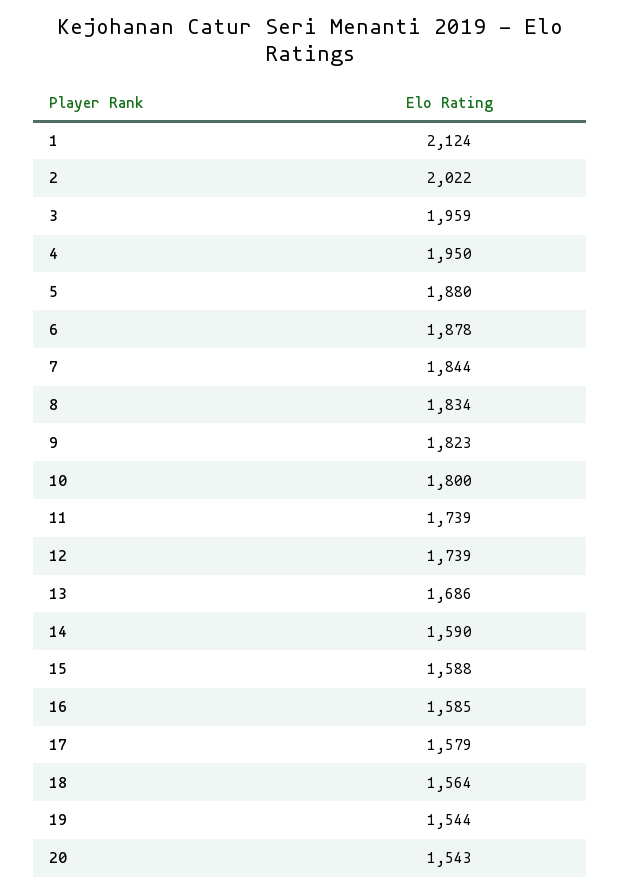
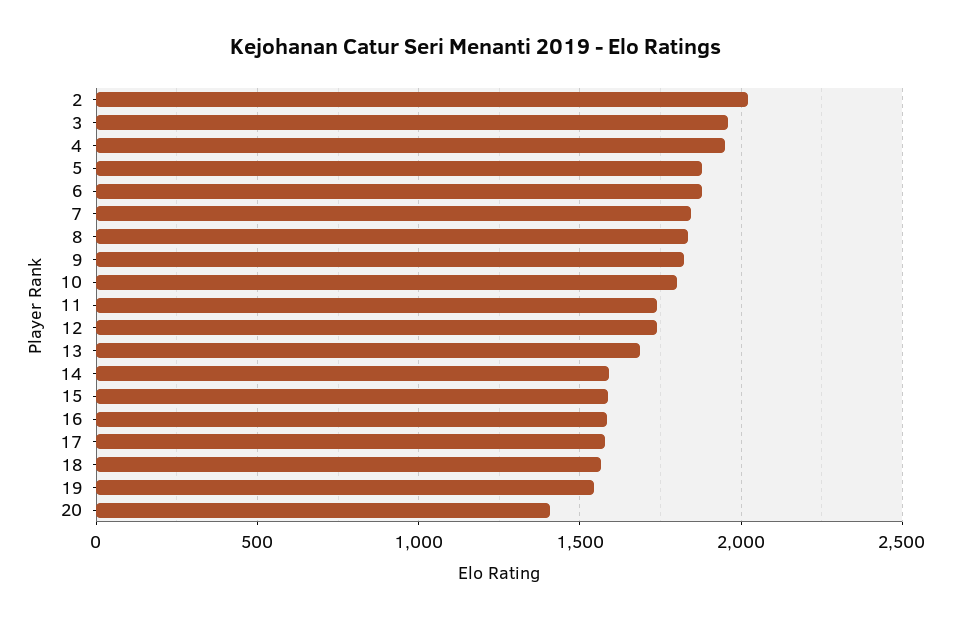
  {
-   "1": 2124,
    "2": 2022,
    "3": 1959,
    "4": 1950,
    "5": 1880,
    "6": 1878,
    "7": 1844,
    "8": 1834,
    "9": 1823,
    "10": 1800,
    "11": 1739,
    "12": 1739,
    "13": 1686,
    "14": 1590,
    "15": 1588,
    "16": 1585,
    "17": 1579,
    "18": 1564,
    "19": 1544,
-   "20": 1543
+   "20": 1400
  }

